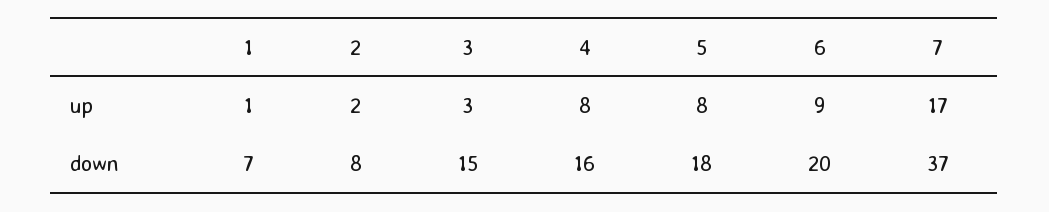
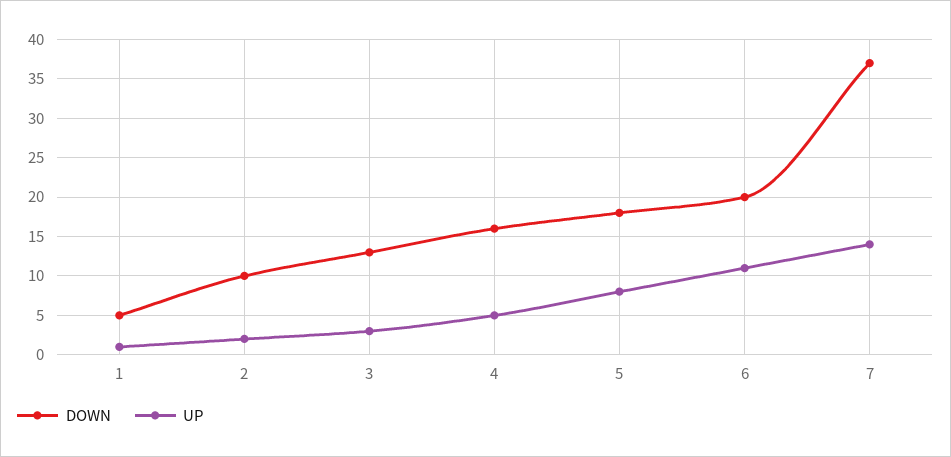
  {
    "up": {
      "1": 1,
      "2": 2,
      "3": 3,
-     "4": 8,
+     "4": 5,
      "5": 8,
-     "6": 9,
+     "6": 11,
-     "7": 17
+     "7": 14
    },
    "down": {
-     "1": 7,
+     "1": 5,
-     "2": 8,
+     "2": 10,
-     "3": 15,
+     "3": 13,
      "4": 16,
      "5": 18,
      "6": 20,
      "7": 37
    }
  }

